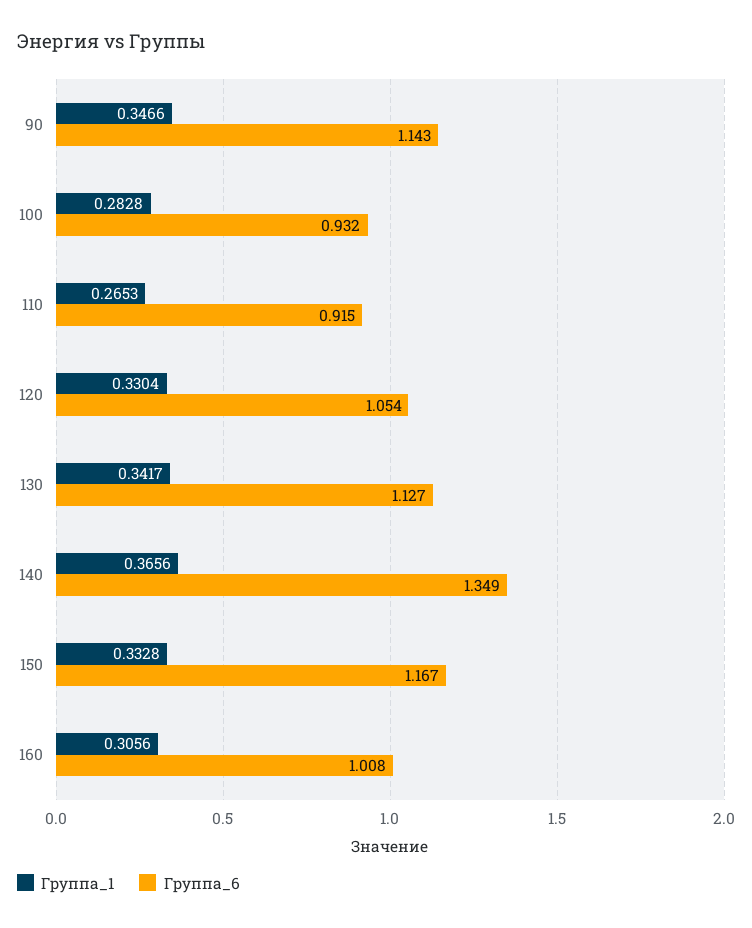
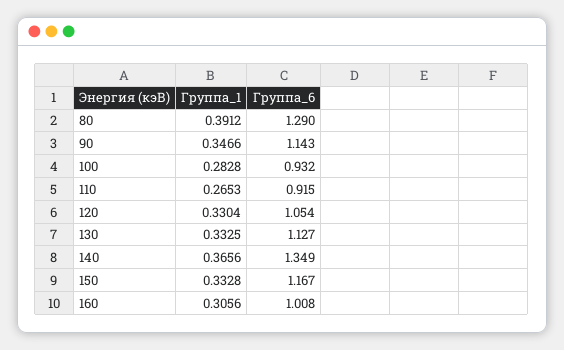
  {
    "Группа_1": {
      "90": 0.3466,
      "100": 0.2828,
      "110": 0.2653,
      "120": 0.3304,
-     "130": 0.3417,
+     "130": 0.3325,
      "140": 0.3656,
      "150": 0.3328,
-     "160": 0.3056
+     "160": 0.3056,
+     "80": 0.3912
    },
    "Группа_6": {
      "90": 1.143,
      "100": 0.932,
      "110": 0.915,
      "120": 1.054,
      "130": 1.127,
      "140": 1.349,
      "150": 1.167,
-     "160": 1.008
+     "160": 1.008,
+     "80": 1.29
    }
  }

